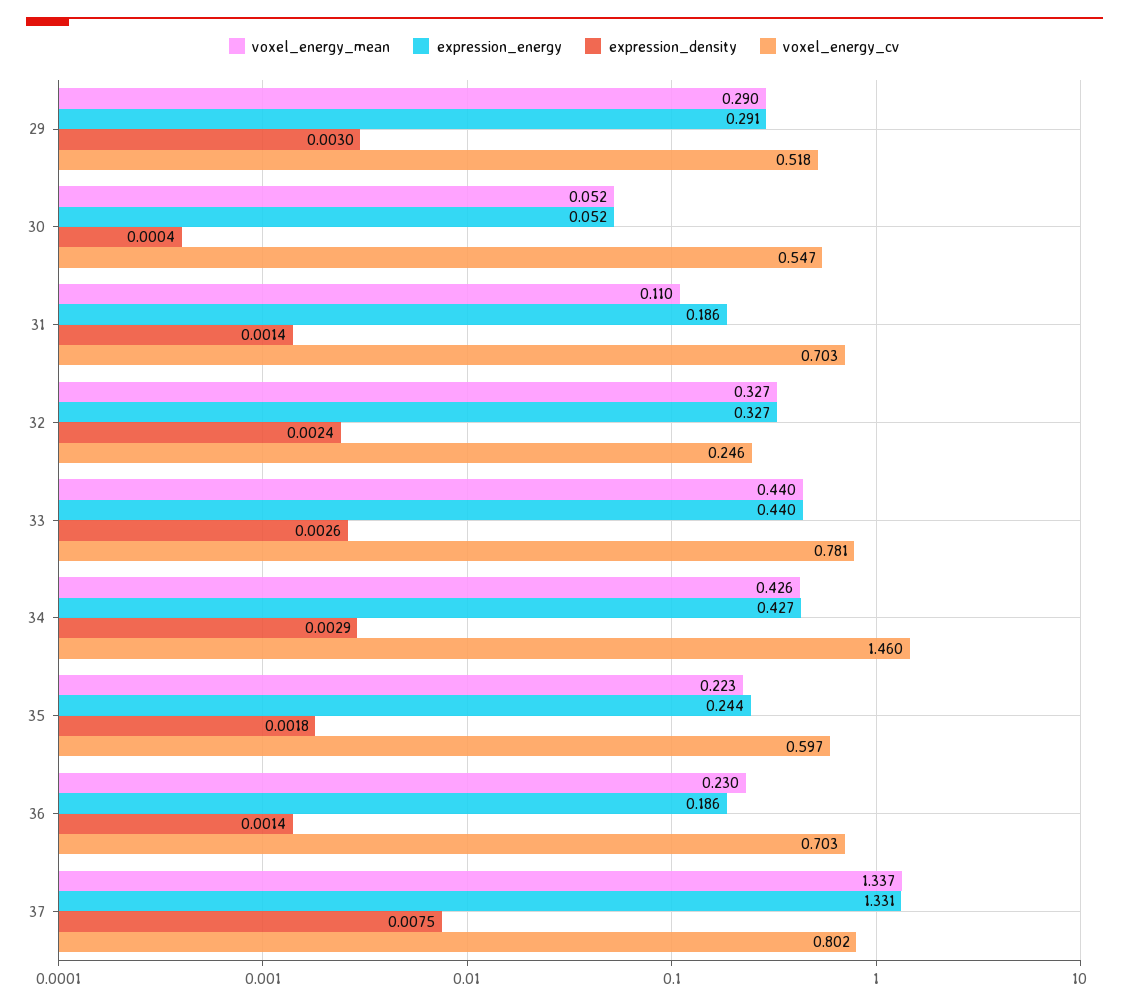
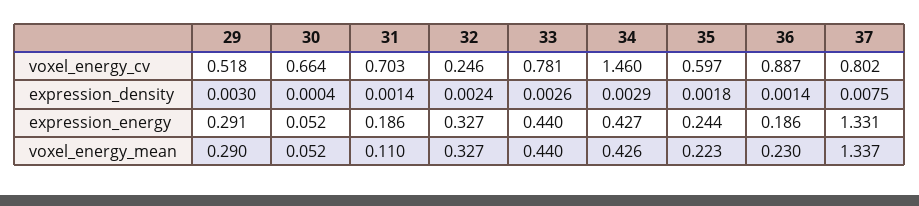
  {
    "voxel_energy_mean": {
      "29": 0.29,
      "30": 0.052,
      "31": 0.11,
      "32": 0.327,
      "33": 0.44,
      "34": 0.426,
      "35": 0.223,
      "36": 0.23,
      "37": 1.337
    },
    "expression_energy": {
      "29": 0.291,
      "30": 0.052,
      "31": 0.186,
      "32": 0.327,
      "33": 0.44,
      "34": 0.427,
      "35": 0.244,
      "36": 0.186,
      "37": 1.331
    },
    "expression_density": {
      "29": 0.003,
      "30": 0.0004,
      "31": 0.0014,
      "32": 0.0024,
      "33": 0.0026,
      "34": 0.0029,
      "35": 0.0018,
      "36": 0.0014,
      "37": 0.0075
    },
    "voxel_energy_cv": {
      "29": 0.518,
-     "30": 0.547,
+     "30": 0.664,
      "31": 0.703,
      "32": 0.246,
      "33": 0.781,
      "34": 1.46,
      "35": 0.597,
-     "36": 0.703,
+     "36": 0.887,
      "37": 0.802
    }
  }

